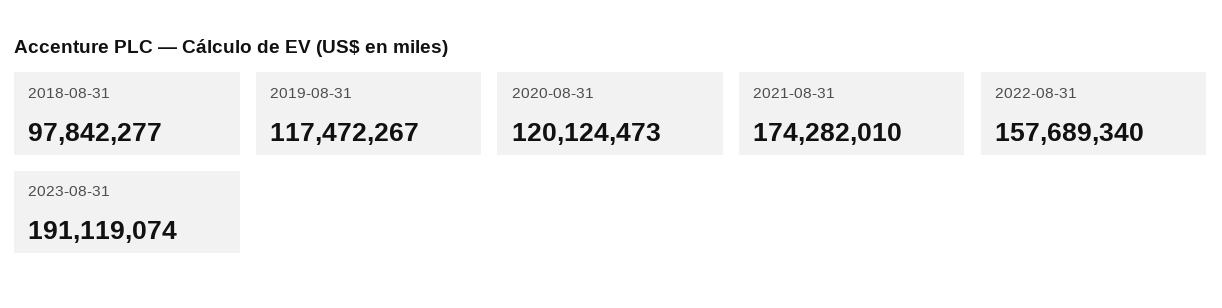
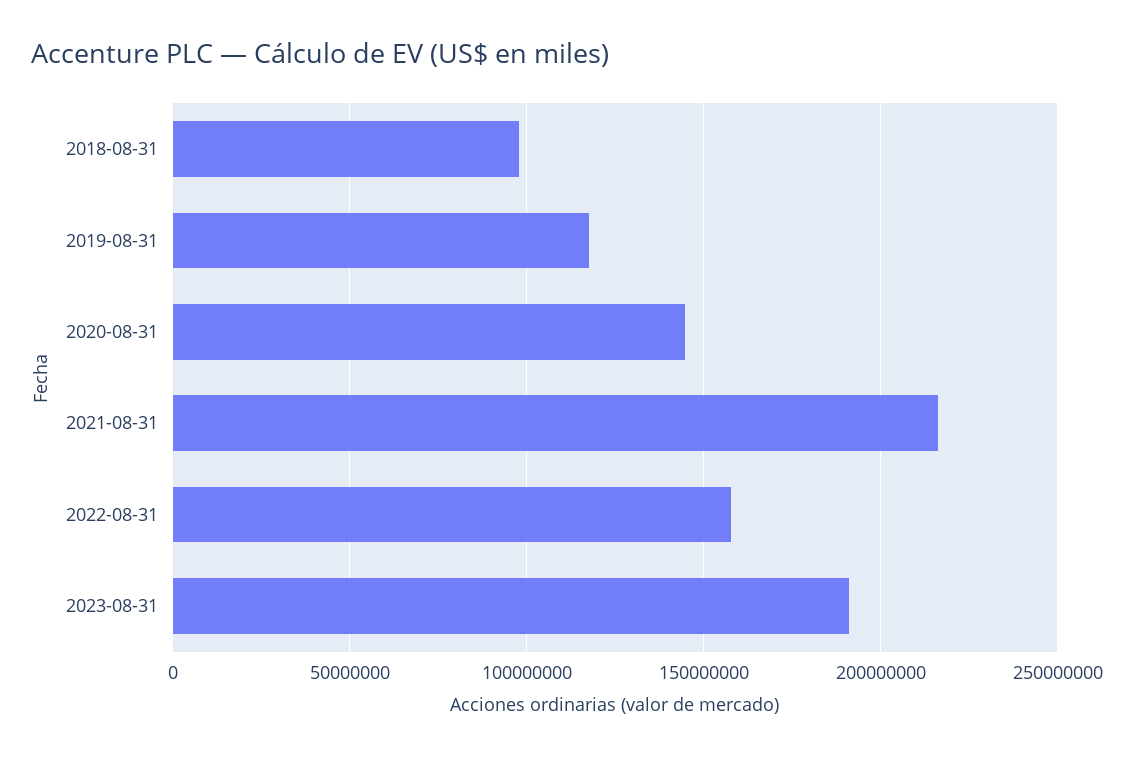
  {
    "2018-08-31": 97842277,
    "2019-08-31": 117472267,
-   "2020-08-31": 120124473,
+   "2020-08-31": 145000000,
-   "2021-08-31": 174282010,
+   "2021-08-31": 215000000,
    "2022-08-31": 157689340,
    "2023-08-31": 191119074
  }

